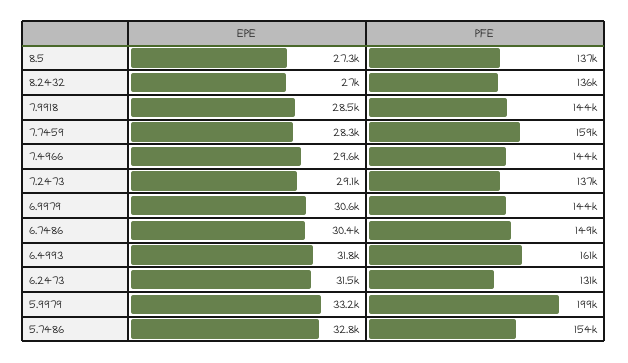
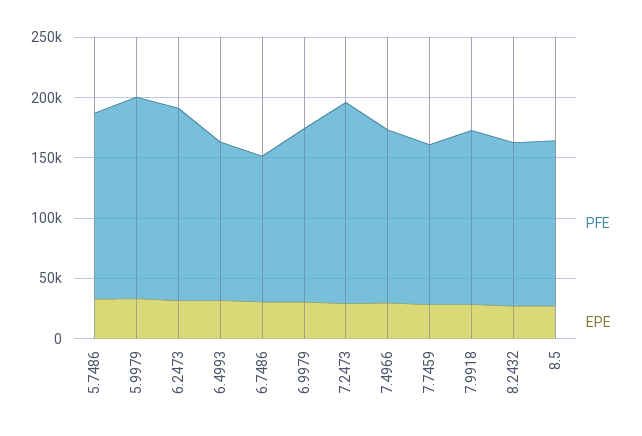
  {
    "EPE": {
      "8.5": 27300,
      "8.2432": 27000,
      "7.9918": 28500,
      "7.7459": 28300,
      "7.4966": 29600,
      "7.2473": 29100,
      "6.9979": 30600,
      "6.7486": 30400,
      "6.4993": 31800,
      "6.2473": 31500,
      "5.9979": 33200,
      "5.7486": 32800
    },
    "PFE": {
      "8.5": 137000,
      "8.2432": 136000,
      "7.9918": 144000,
-     "7.7459": 159000,
+     "7.7459": 130000,
      "7.4966": 144000,
-     "7.2473": 137000,
+     "7.2473": 170000,
      "6.9979": 144000,
-     "6.7486": 149000,
+     "6.7486": 120000,
-     "6.4993": 161000,
+     "6.4993": 130000,
-     "6.2473": 131000,
+     "6.2473": 160000,
-     "5.9979": 199000,
+     "5.9979": 170000,
      "5.7486": 154000
    }
  }

